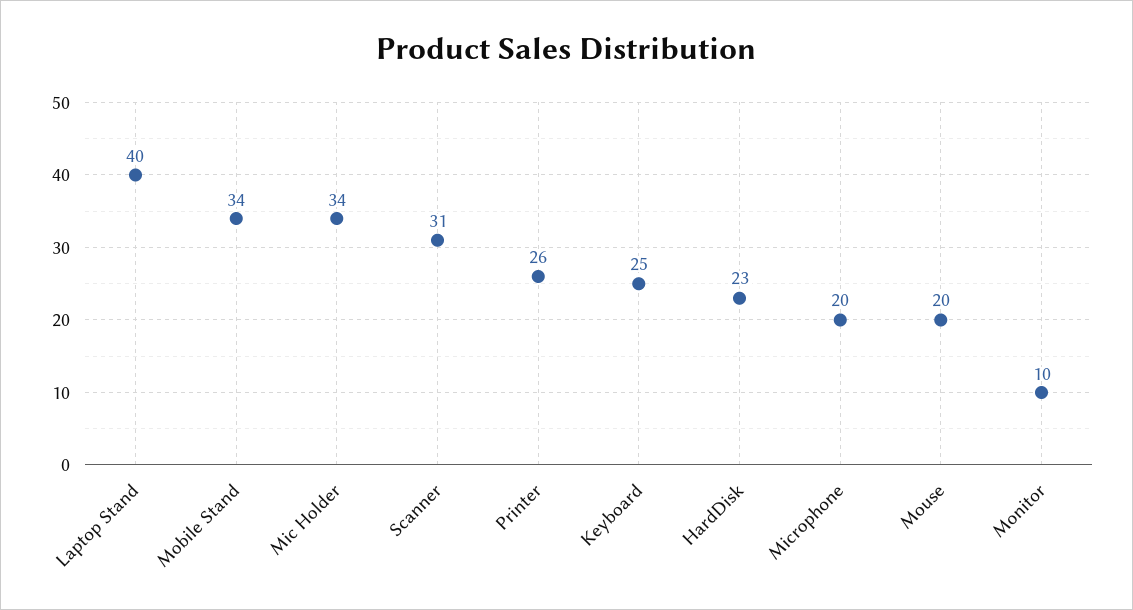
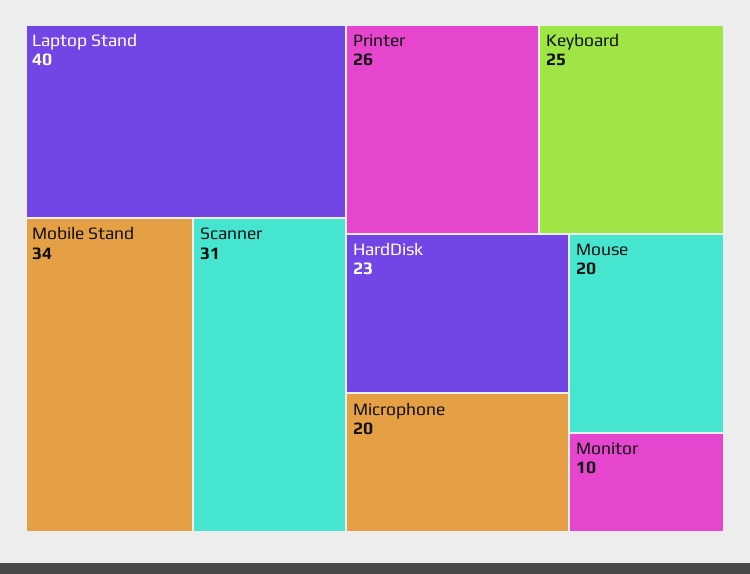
  {
    "Laptop Stand": 40,
    "Mobile Stand": 34,
-   "Mic Holder": 34,
    "Scanner": 31,
    "Printer": 26,
    "Keyboard": 25,
    "HardDisk": 23,
    "Microphone": 20,
    "Mouse": 20,
    "Monitor": 10
  }

